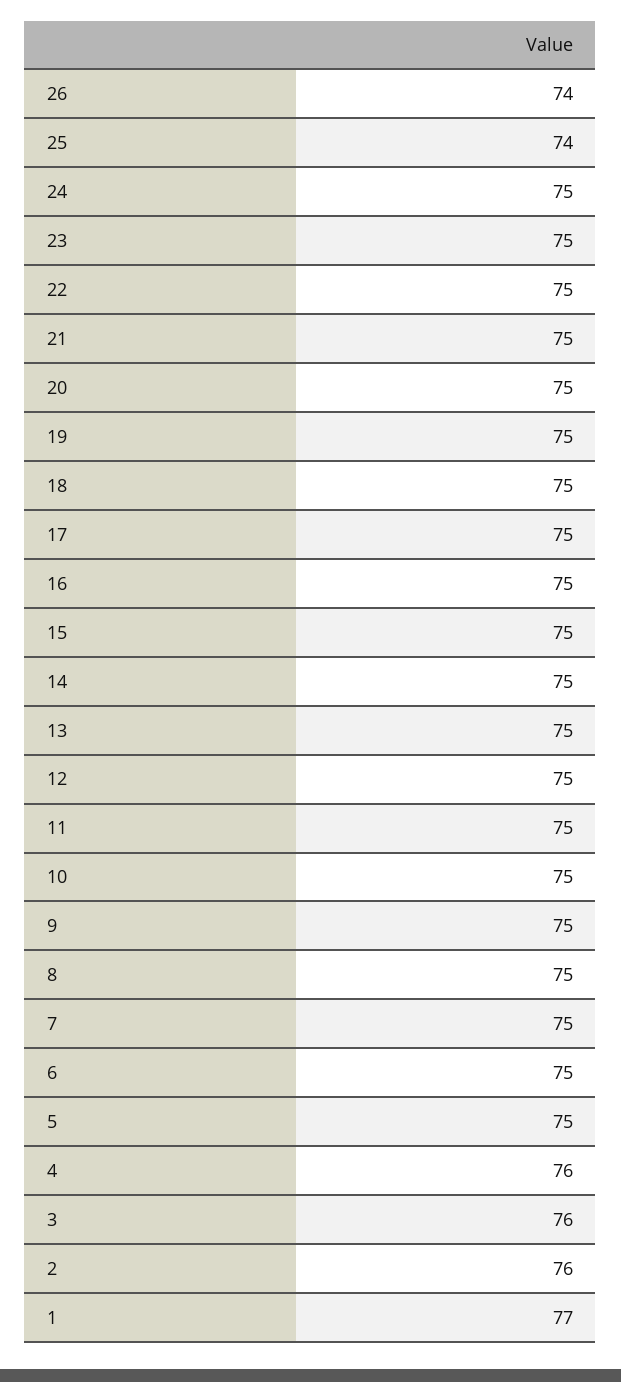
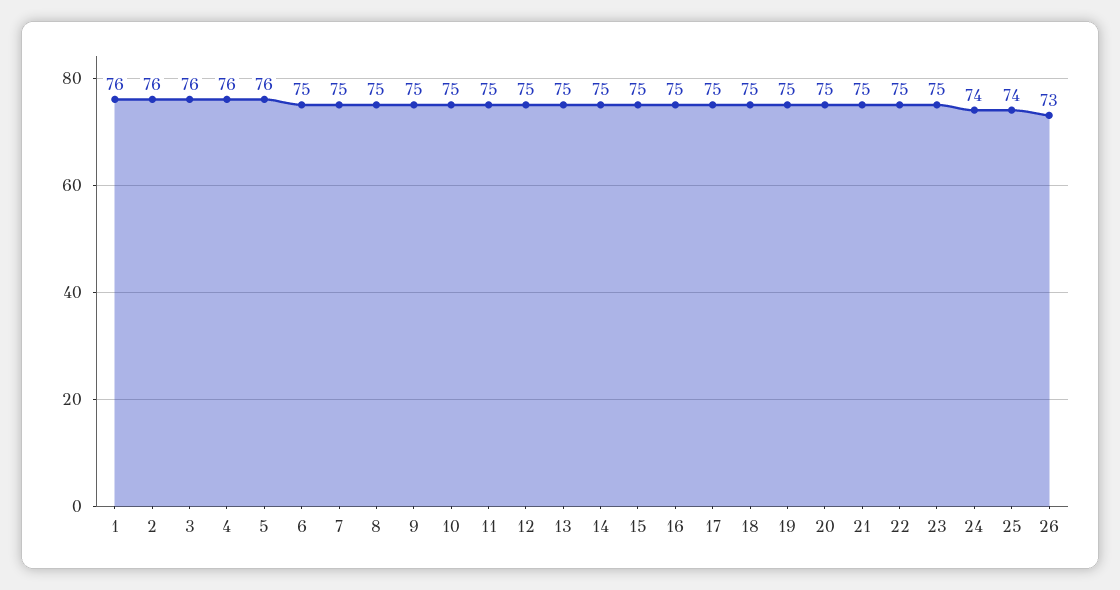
  {
-   "26": 74,
+   "26": 73,
    "25": 74,
-   "24": 75,
+   "24": 74,
    "23": 75,
    "22": 75,
    "21": 75,
    "20": 75,
    "19": 75,
    "18": 75,
    "17": 75,
    "16": 75,
    "15": 75,
    "14": 75,
    "13": 75,
    "12": 75,
    "11": 75,
    "10": 75,
    "9": 75,
    "8": 75,
    "7": 75,
    "6": 75,
-   "5": 75,
+   "5": 76,
    "4": 76,
    "3": 76,
    "2": 76,
-   "1": 77
+   "1": 76
  }

